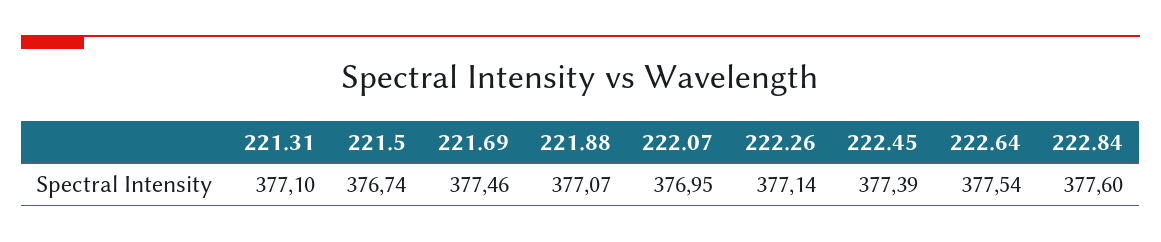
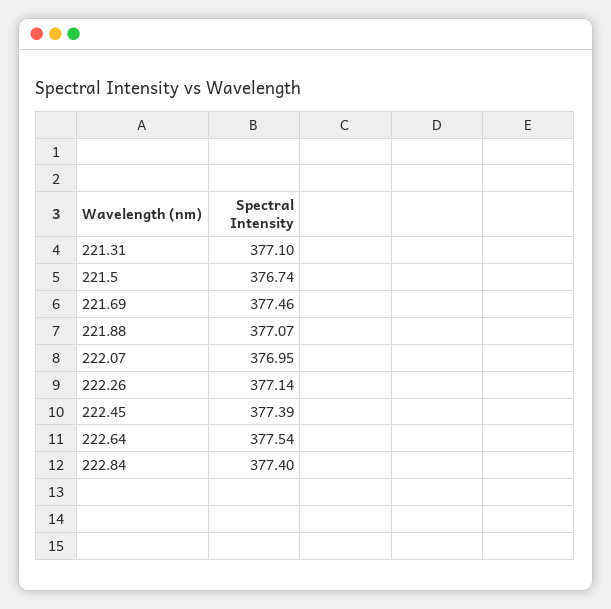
  {
    "221.31": 377.1,
    "221.5": 376.74,
    "221.69": 377.46,
    "221.88": 377.07,
    "222.07": 376.95,
    "222.26": 377.14,
    "222.45": 377.39,
    "222.64": 377.54,
-   "222.84": 377.6
+   "222.84": 377.4
  }

